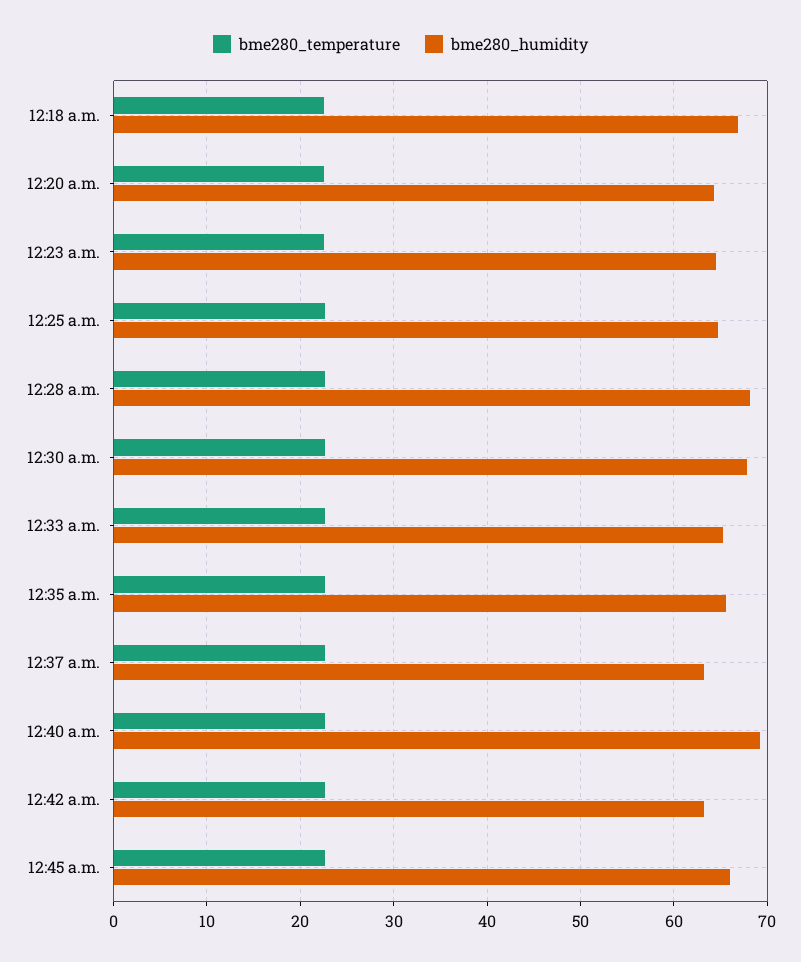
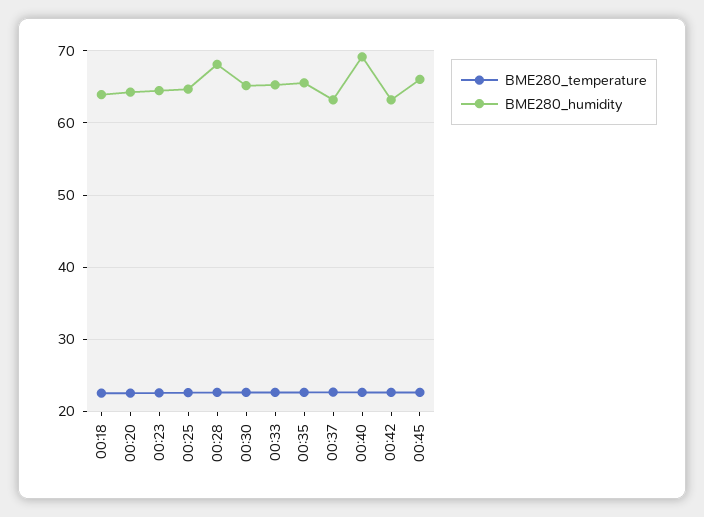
  {
    "bme280_temperature": {
      "12:18 a.m.": 23,
      "12:20 a.m.": 23,
      "12:23 a.m.": 23,
      "12:25 a.m.": 23,
      "12:28 a.m.": 23,
      "12:30 a.m.": 23,
      "12:33 a.m.": 23,
      "12:35 a.m.": 23,
      "12:37 a.m.": 23,
      "12:40 a.m.": 23,
      "12:42 a.m.": 23,
      "12:45 a.m.": 23
    },
    "bme280_humidity": {
-     "12:18 a.m.": 67,
+     "12:18 a.m.": 64,
      "12:20 a.m.": 64,
      "12:23 a.m.": 64,
      "12:25 a.m.": 65,
      "12:28 a.m.": 68,
-     "12:30 a.m.": 68,
+     "12:30 a.m.": 65,
      "12:33 a.m.": 65,
      "12:35 a.m.": 66,
      "12:37 a.m.": 63,
      "12:40 a.m.": 69,
      "12:42 a.m.": 63,
      "12:45 a.m.": 66
    }
  }

